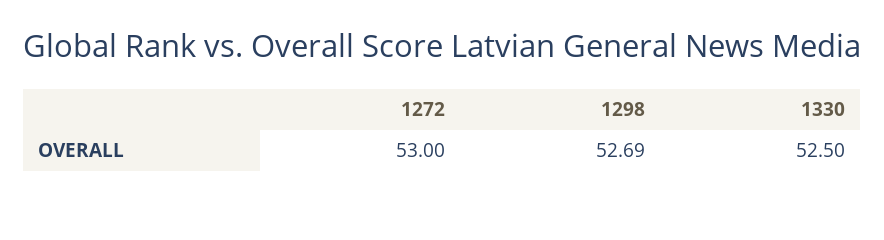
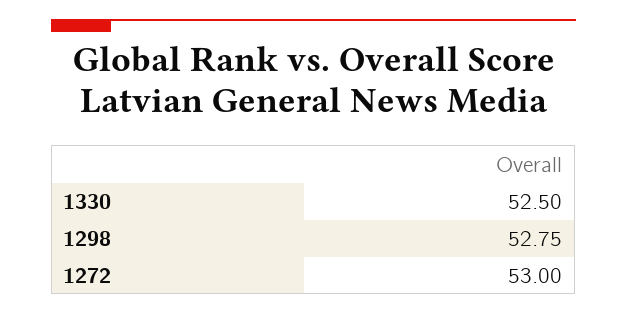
  {
    "1272": 53,
-   "1298": 52.69,
+   "1298": 52.75,
    "1330": 52.5
  }

